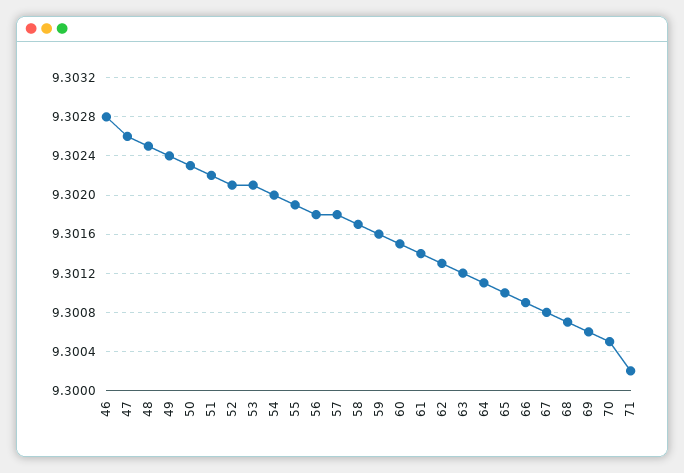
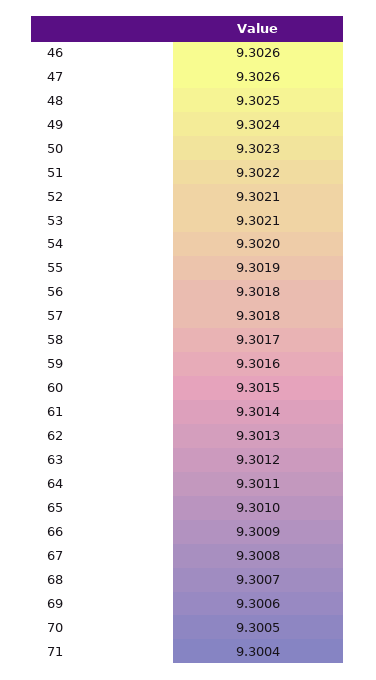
  {
-   "46": 9.3028,
+   "46": 9.3026,
    "47": 9.3026,
    "48": 9.3025,
    "49": 9.3024,
    "50": 9.3023,
    "51": 9.3022,
    "52": 9.3021,
    "53": 9.3021,
    "54": 9.302,
    "55": 9.3019,
    "56": 9.3018,
    "57": 9.3018,
    "58": 9.3017,
    "59": 9.3016,
    "60": 9.3015,
    "61": 9.3014,
    "62": 9.3013,
    "63": 9.3012,
    "64": 9.3011,
    "65": 9.301,
    "66": 9.3009,
    "67": 9.3008,
    "68": 9.3007,
    "69": 9.3006,
    "70": 9.3005,
-   "71": 9.3002
+   "71": 9.3004
  }

